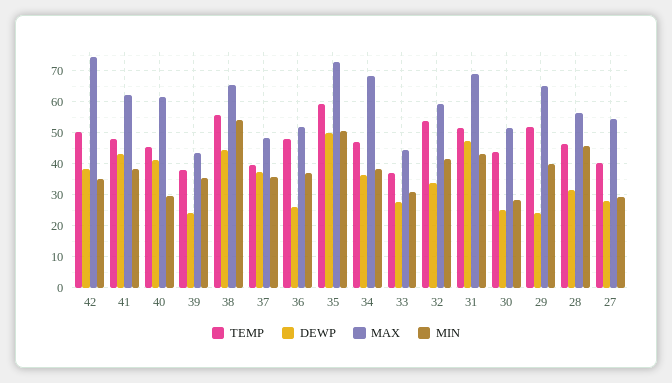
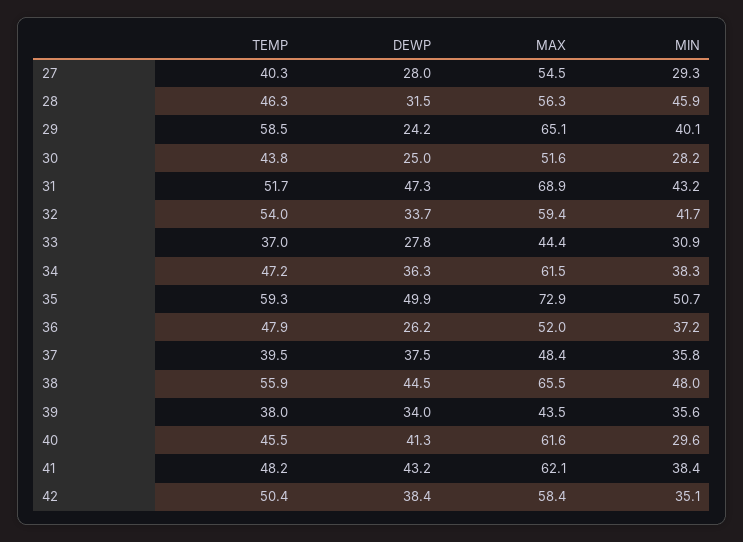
  {
    "TEMP": {
      "42": 50.4,
      "41": 48.2,
      "40": 45.5,
      "39": 38,
      "38": 55.9,
      "37": 39.5,
      "36": 47.9,
      "35": 59.3,
      "34": 47.2,
      "33": 37,
      "32": 54,
      "31": 51.7,
      "30": 43.8,
-     "29": 52,
+     "29": 58.5,
      "28": 46.3,
      "27": 40.3
    },
    "DEWP": {
      "42": 38.4,
      "41": 43.2,
      "40": 41.3,
-     "39": 24,
+     "39": 34,
      "38": 44.5,
      "37": 37.5,
      "36": 26.2,
      "35": 49.9,
      "34": 36.3,
      "33": 27.8,
      "32": 33.7,
      "31": 47.3,
      "30": 25,
      "29": 24.2,
      "28": 31.5,
      "27": 28
    },
    "MAX": {
-     "42": 74,
+     "42": 58.4,
      "41": 62.1,
      "40": 61.6,
      "39": 43.5,
      "38": 65.5,
      "37": 48.4,
      "36": 52,
      "35": 72.9,
-     "34": 68,
+     "34": 61.5,
      "33": 44.4,
      "32": 59.4,
      "31": 68.9,
      "30": 51.6,
      "29": 65.1,
      "28": 56.3,
      "27": 54.5
    },
    "MIN": {
      "42": 35.1,
      "41": 38.4,
      "40": 29.6,
      "39": 35.6,
-     "38": 54,
+     "38": 48,
      "37": 35.8,
      "36": 37.2,
      "35": 50.7,
      "34": 38.3,
      "33": 30.9,
      "32": 41.7,
      "31": 43.2,
      "30": 28.2,
      "29": 40.1,
      "28": 45.9,
      "27": 29.3
    }
  }

